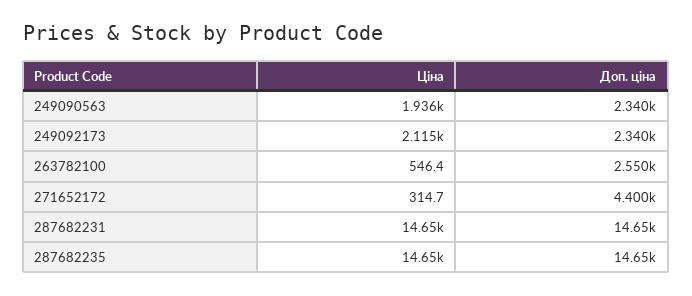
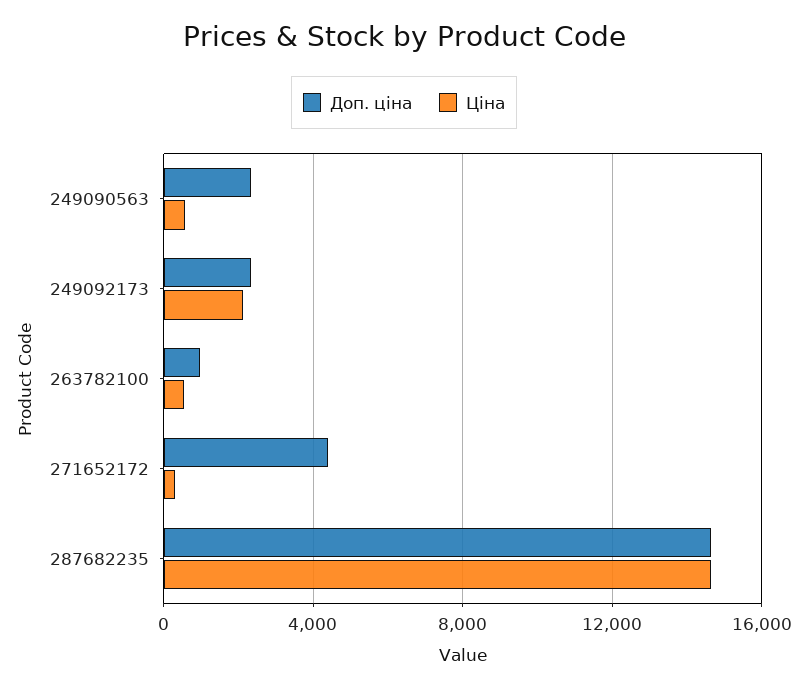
  {
    "Ціна": {
-     "249090563": 1936,
+     "249090563": 500,
      "249092173": 2115,
      "263782100": 546.4,
      "271652172": 314.7,
-     "287682231": 14650,
      "287682235": 14650
    },
    "Доп. ціна": {
      "249090563": 2340,
      "249092173": 2340,
-     "263782100": 2550,
+     "263782100": 1000,
      "271652172": 4400,
-     "287682231": 14650,
      "287682235": 14650
    }
  }

